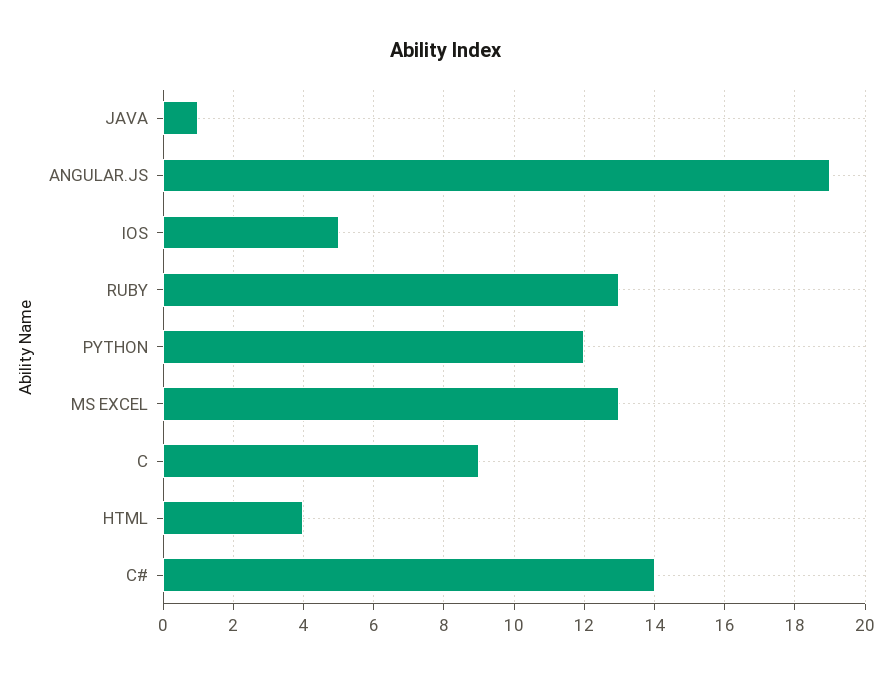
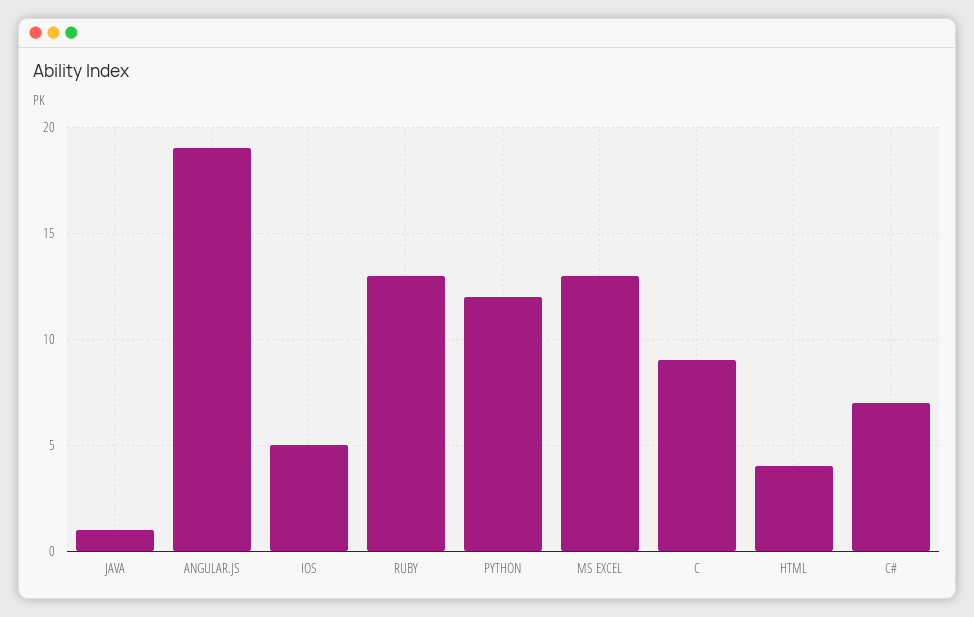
  {
    "JAVA": 1,
    "ANGULAR.JS": 19,
    "IOS": 5,
    "RUBY": 13,
    "PYTHON": 12,
    "MS EXCEL": 13,
    "C": 9,
    "HTML": 4,
-   "C#": 14
+   "C#": 7
  }

